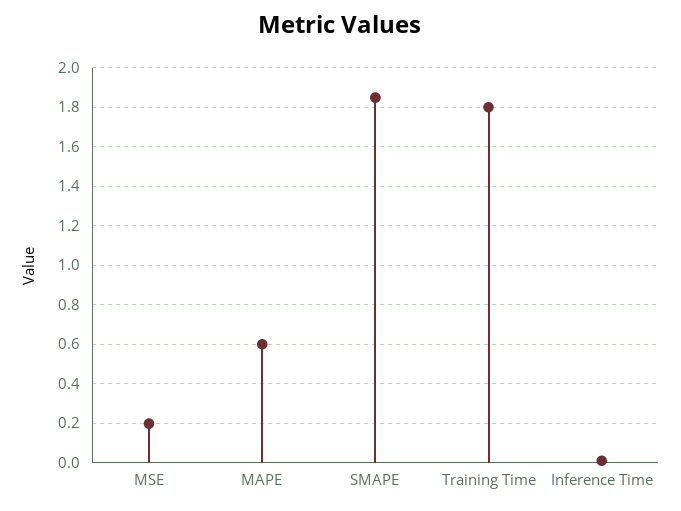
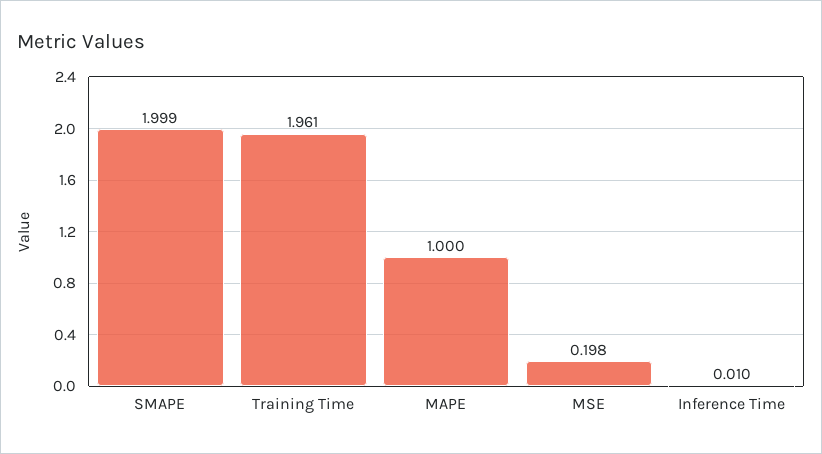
  {
    "MSE": 0.198,
-   "MAPE": 0.6,
+   "MAPE": 1,
-   "SMAPE": 1.85,
+   "SMAPE": 1.999,
-   "Training Time": 1.8,
+   "Training Time": 1.961,
    "Inference Time": 0.01
  }

